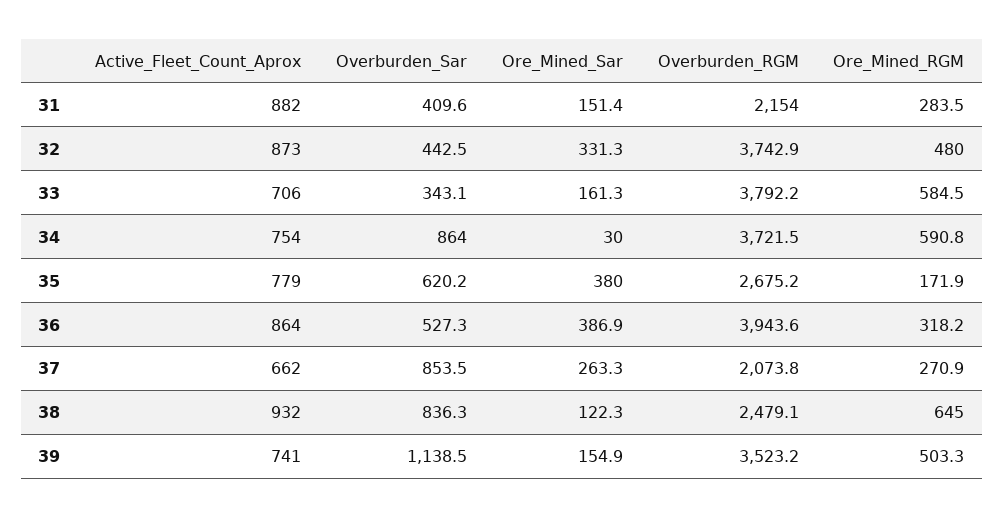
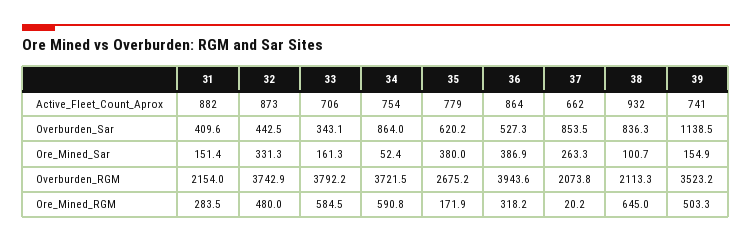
  {
    "Active_Fleet_Count_Aprox": {
      "31": 882,
      "32": 873,
      "33": 706,
      "34": 754,
      "35": 779,
      "36": 864,
      "37": 662,
      "38": 932,
      "39": 741
    },
    "Overburden_Sar": {
      "31": 409.6,
      "32": 442.5,
      "33": 343.1,
      "34": 864,
      "35": 620.2,
      "36": 527.3,
      "37": 853.5,
      "38": 836.3,
      "39": 1138.5
    },
    "Ore_Mined_Sar": {
      "31": 151.4,
      "32": 331.3,
      "33": 161.3,
-     "34": 30,
+     "34": 52.4,
      "35": 380,
      "36": 386.9,
      "37": 263.3,
-     "38": 122.3,
+     "38": 100.7,
      "39": 154.9
    },
    "Overburden_RGM": {
      "31": 2154,
      "32": 3742.9,
      "33": 3792.2,
      "34": 3721.5,
      "35": 2675.2,
      "36": 3943.6,
      "37": 2073.8,
-     "38": 2479.1,
+     "38": 2113.3,
      "39": 3523.2
    },
    "Ore_Mined_RGM": {
      "31": 283.5,
      "32": 480,
      "33": 584.5,
      "34": 590.8,
      "35": 171.9,
      "36": 318.2,
-     "37": 270.9,
+     "37": 20.2,
      "38": 645,
      "39": 503.3
    }
  }

